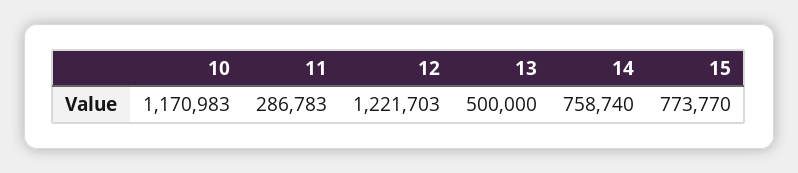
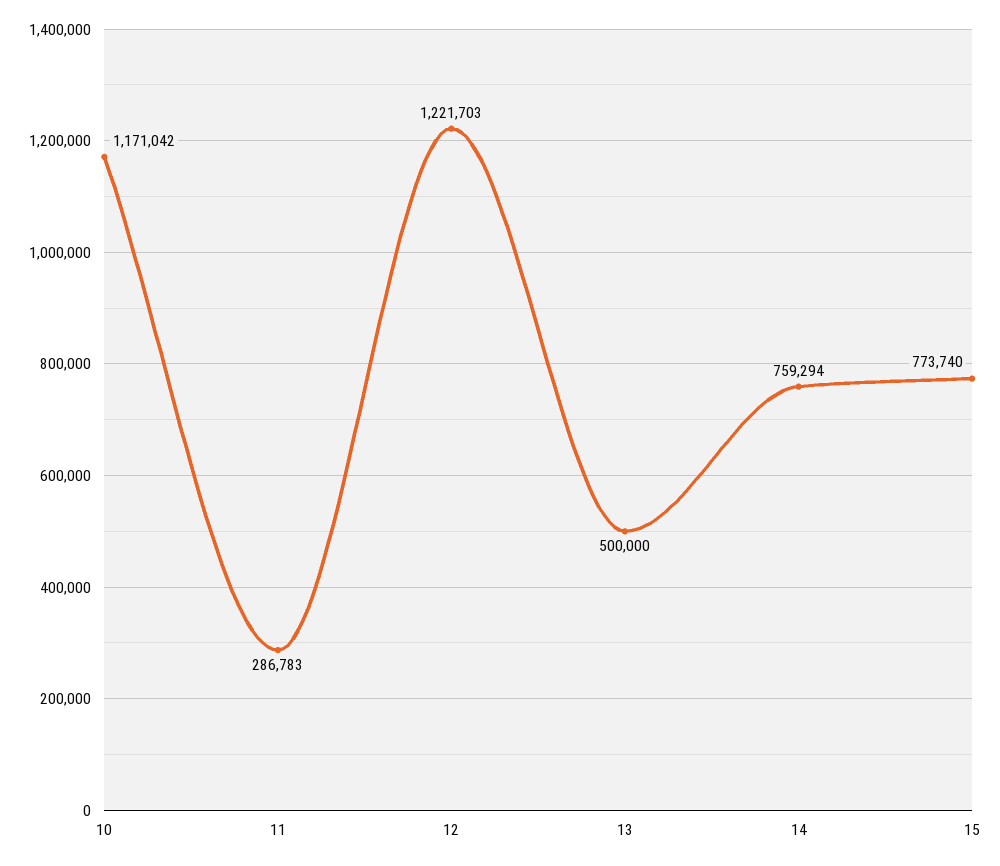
  {
-   "10": 1170983,
+   "10": 1171042,
    "11": 286783,
    "12": 1221703,
    "13": 500000,
-   "14": 758740,
+   "14": 759294,
-   "15": 773770
+   "15": 773740
  }

